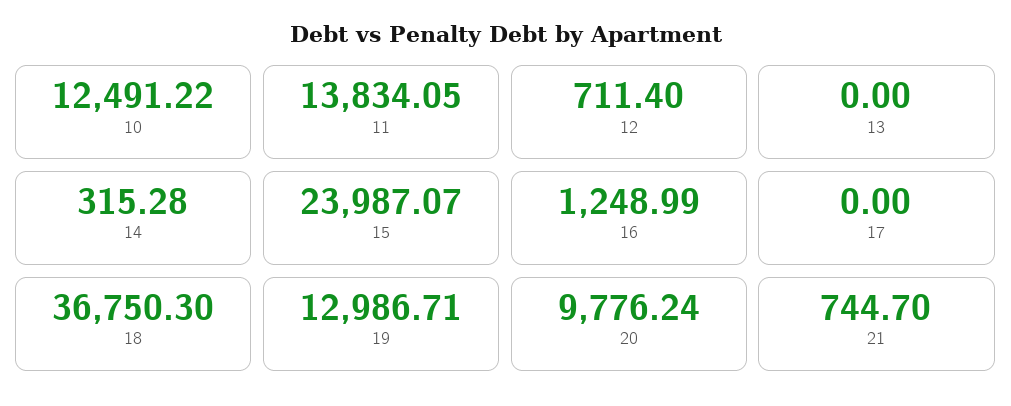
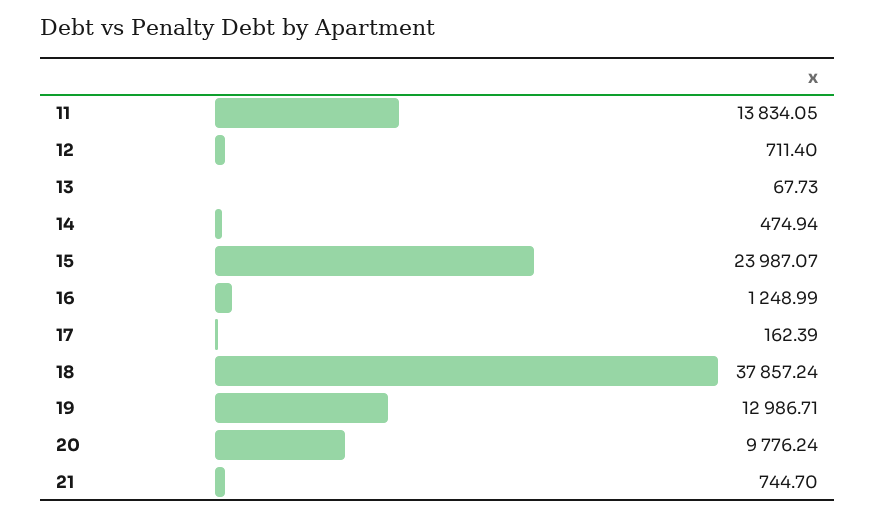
  {
-   "10": 12491.22,
    "11": 13834.05,
    "12": 711.4,
-   "13": 0,
+   "13": 67.73,
-   "14": 315.28,
+   "14": 474.94,
    "15": 23987.07,
    "16": 1248.99,
-   "17": 0,
+   "17": 162.39,
-   "18": 36750.3,
+   "18": 37857.24,
    "19": 12986.71,
    "20": 9776.24,
    "21": 744.7
  }

